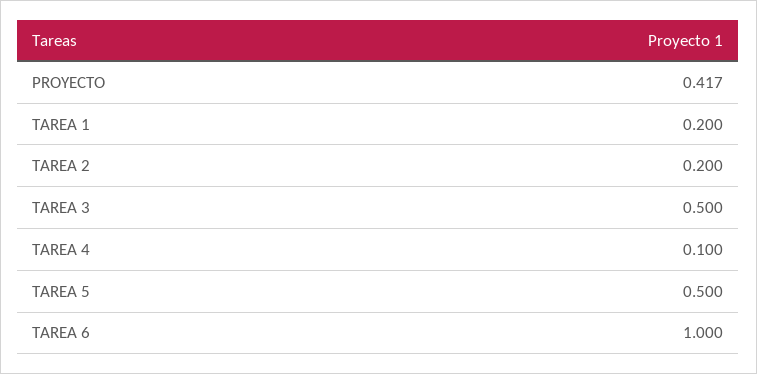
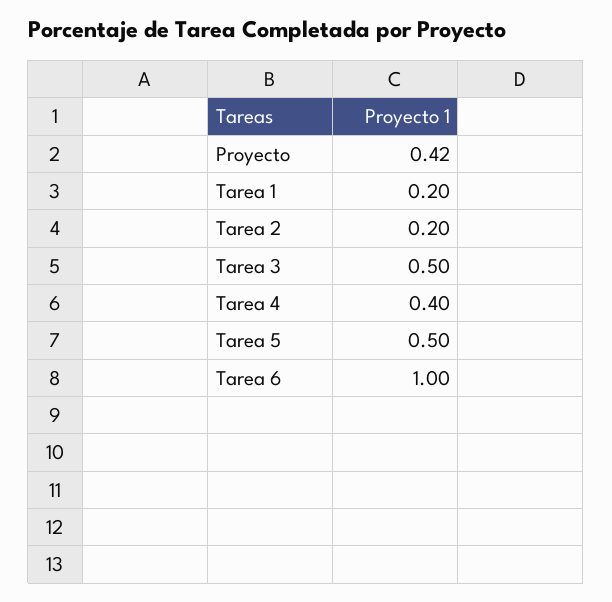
  {
    "PROYECTO": 0.417,
    "TAREA 1": 0.2,
    "TAREA 2": 0.2,
    "TAREA 3": 0.5,
-   "TAREA 4": 0.1,
+   "TAREA 4": 0.4,
    "TAREA 5": 0.5,
    "TAREA 6": 1
  }

